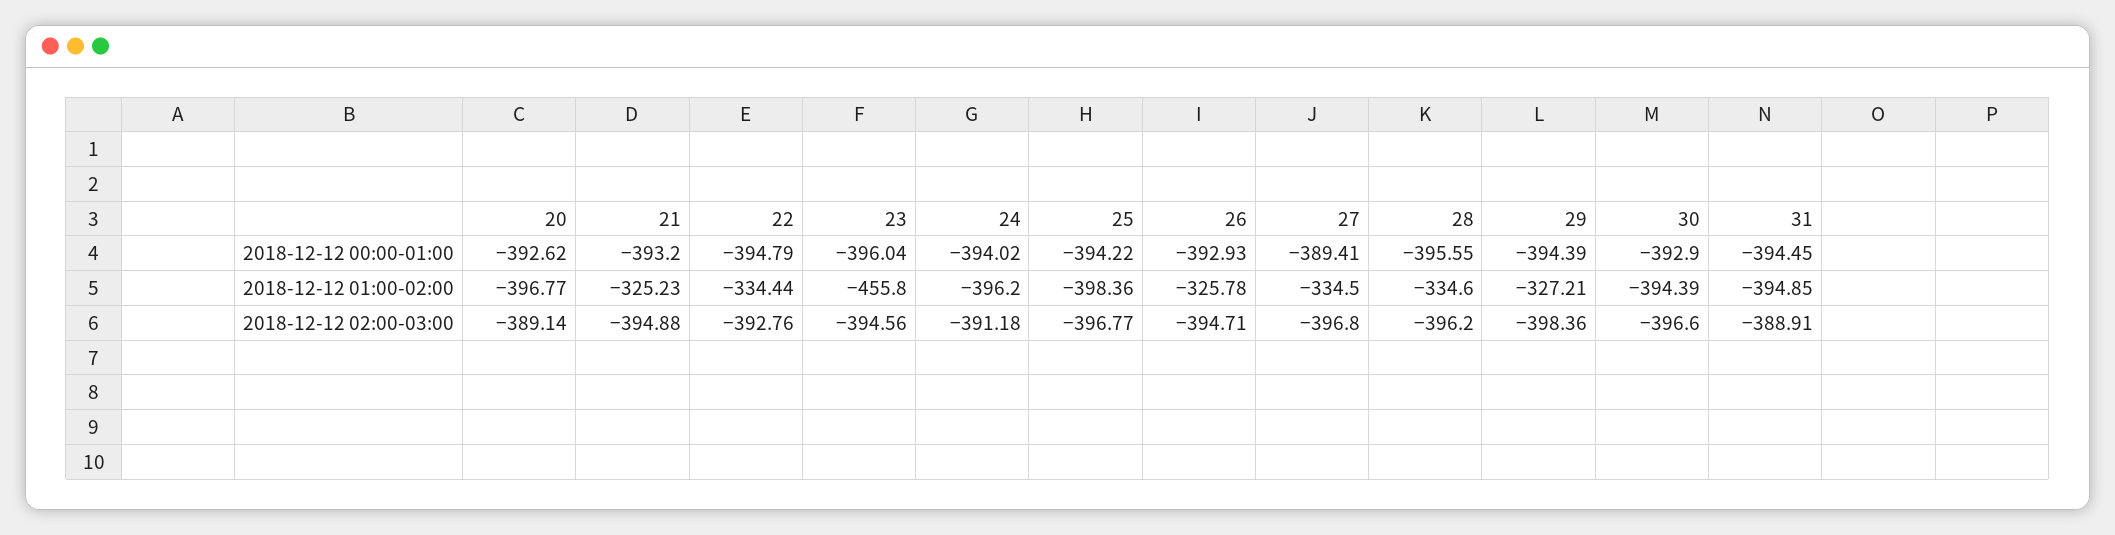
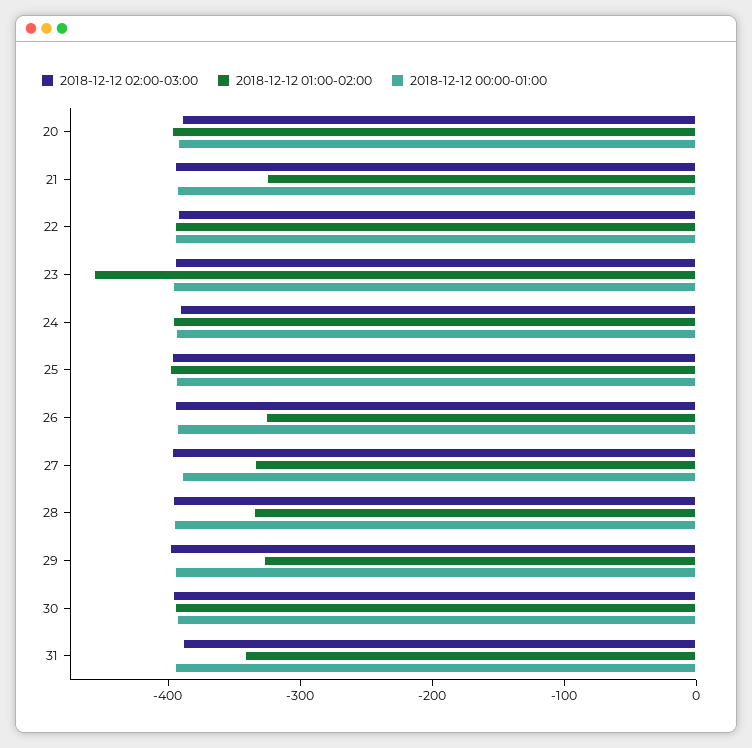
  {
    "2018-12-12 00:00-01:00": {
      "20": -392.62,
      "21": -393.2,
      "22": -394.79,
      "23": -396.04,
      "24": -394.02,
      "25": -394.22,
      "26": -392.93,
      "27": -389.41,
      "28": -395.55,
      "29": -394.39,
      "30": -392.9,
      "31": -394.45
    },
    "2018-12-12 01:00-02:00": {
      "20": -396.77,
      "21": -325.23,
-     "22": -334.44,
+     "22": -400,
      "23": -455.8,
      "24": -396.2,
      "25": -398.36,
      "26": -325.78,
      "27": -334.5,
      "28": -334.6,
      "29": -327.21,
      "30": -394.39,
-     "31": -394.85
+     "31": -340
    },
    "2018-12-12 02:00-03:00": {
      "20": -389.14,
      "21": -394.88,
      "22": -392.76,
      "23": -394.56,
      "24": -391.18,
      "25": -396.77,
      "26": -394.71,
      "27": -396.8,
      "28": -396.2,
      "29": -398.36,
      "30": -396.6,
      "31": -388.91
    }
  }

